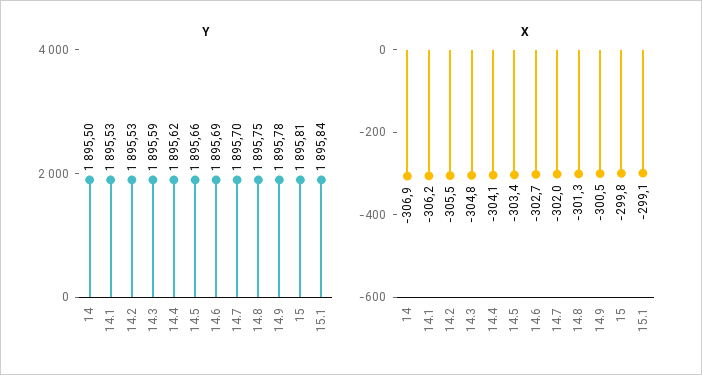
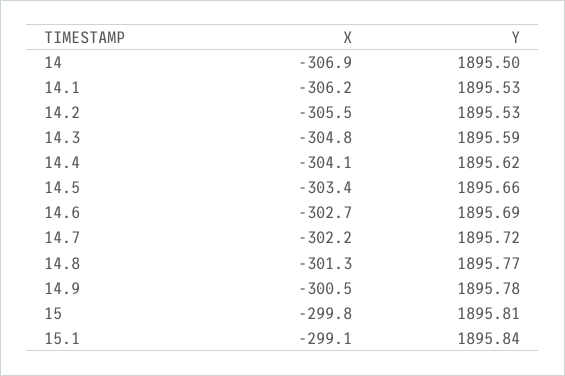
  {
    "Y": {
      "14": 1895.5,
      "14.1": 1895.53,
      "14.2": 1895.53,
      "14.3": 1895.59,
      "14.4": 1895.62,
      "14.5": 1895.66,
      "14.6": 1895.69,
-     "14.7": 1895.7,
+     "14.7": 1895.72,
-     "14.8": 1895.75,
+     "14.8": 1895.77,
      "14.9": 1895.78,
      "15": 1895.81,
      "15.1": 1895.84
    },
    "X": {
      "14": -306.9,
      "14.1": -306.2,
      "14.2": -305.5,
      "14.3": -304.8,
      "14.4": -304.1,
      "14.5": -303.4,
      "14.6": -302.7,
-     "14.7": -302,
+     "14.7": -302.2,
      "14.8": -301.3,
      "14.9": -300.5,
      "15": -299.8,
      "15.1": -299.1
    }
  }

